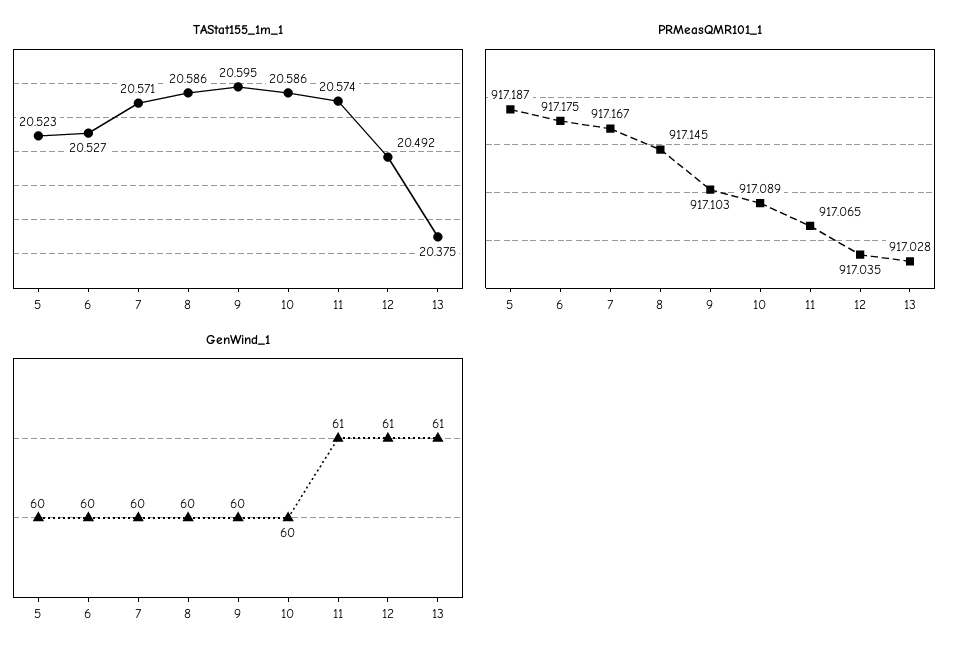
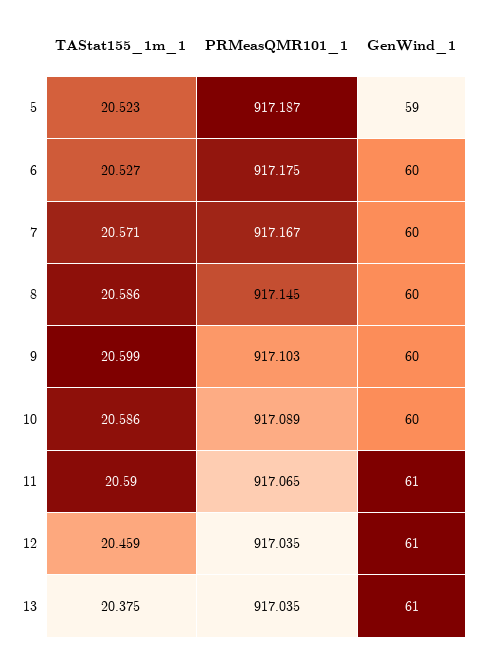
  {
    "TAStat155_1m_1": {
      "5": 20.523,
      "6": 20.527,
      "7": 20.571,
      "8": 20.586,
-     "9": 20.595,
+     "9": 20.599,
      "10": 20.586,
-     "11": 20.574,
+     "11": 20.59,
-     "12": 20.492,
+     "12": 20.459,
      "13": 20.375
    },
    "PRMeasQMR101_1": {
      "5": 917.187,
      "6": 917.175,
      "7": 917.167,
      "8": 917.145,
      "9": 917.103,
      "10": 917.089,
      "11": 917.065,
      "12": 917.035,
-     "13": 917.028
+     "13": 917.035
    },
    "GenWind_1": {
-     "5": 60,
+     "5": 59,
      "6": 60,
      "7": 60,
      "8": 60,
      "9": 60,
      "10": 60,
      "11": 61,
      "12": 61,
      "13": 61
    }
  }

